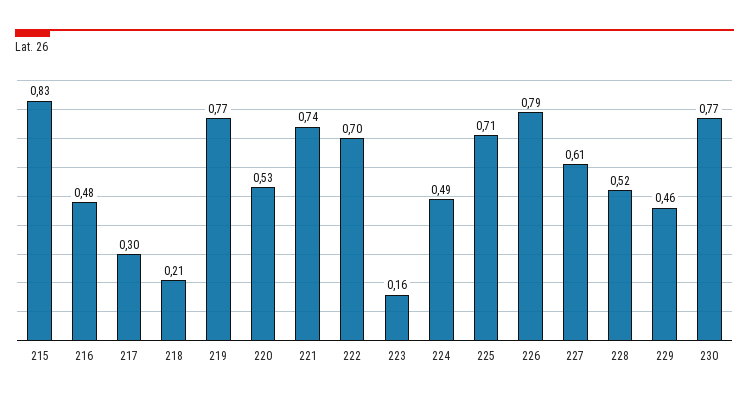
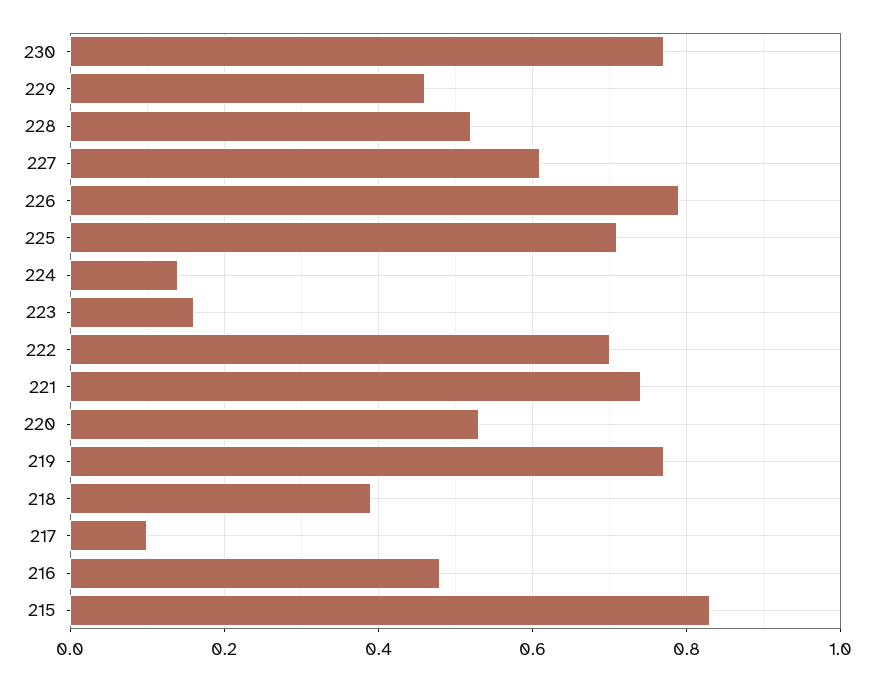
  {
    "215": 0.83,
    "216": 0.48,
-   "217": 0.3,
+   "217": 0.1,
-   "218": 0.21,
+   "218": 0.4,
    "219": 0.77,
    "220": 0.53,
    "221": 0.74,
    "222": 0.7,
    "223": 0.16,
-   "224": 0.49,
+   "224": 0.15,
    "225": 0.71,
    "226": 0.79,
    "227": 0.61,
    "228": 0.52,
    "229": 0.46,
    "230": 0.77
  }

